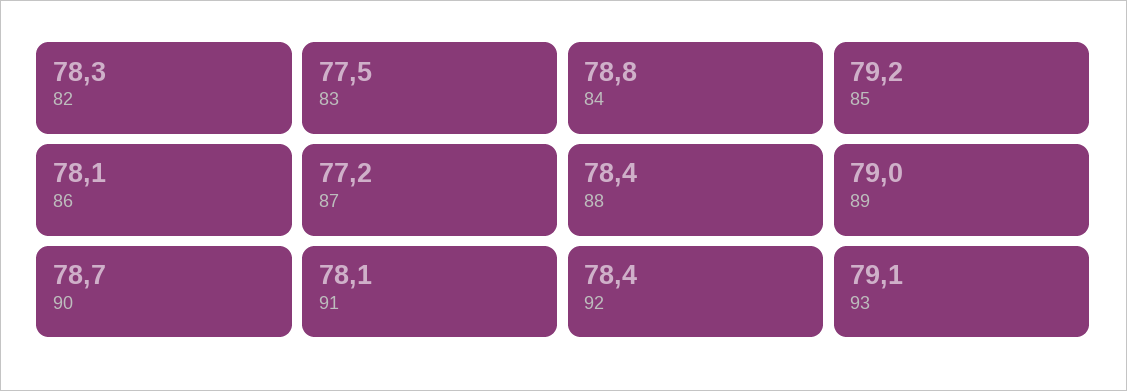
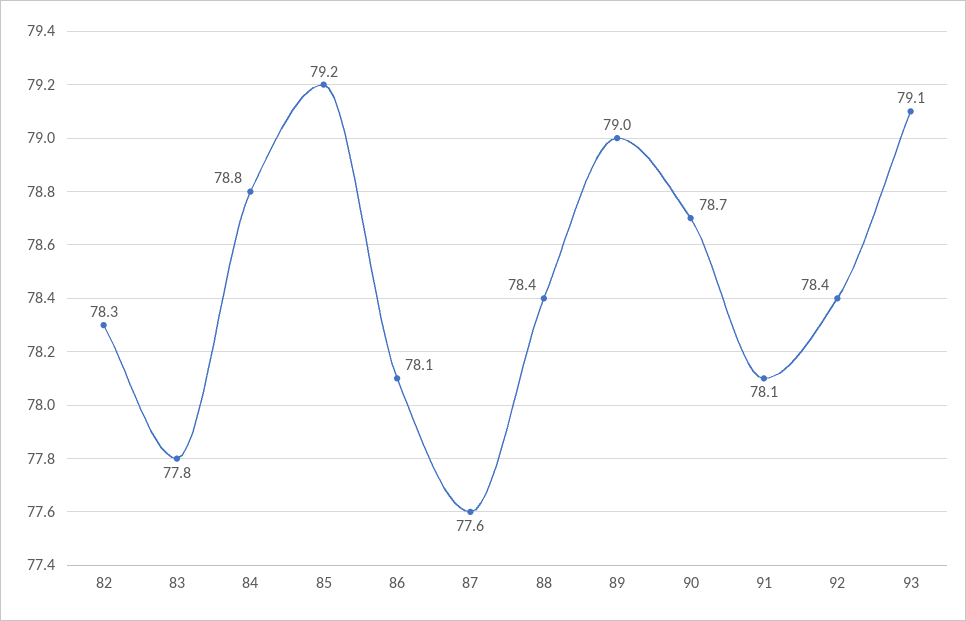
  {
    "82": 78.3,
-   "83": 77.5,
+   "83": 77.8,
    "84": 78.8,
    "85": 79.2,
    "86": 78.1,
-   "87": 77.2,
+   "87": 77.6,
    "88": 78.4,
    "89": 79,
    "90": 78.7,
    "91": 78.1,
    "92": 78.4,
    "93": 79.1
  }

